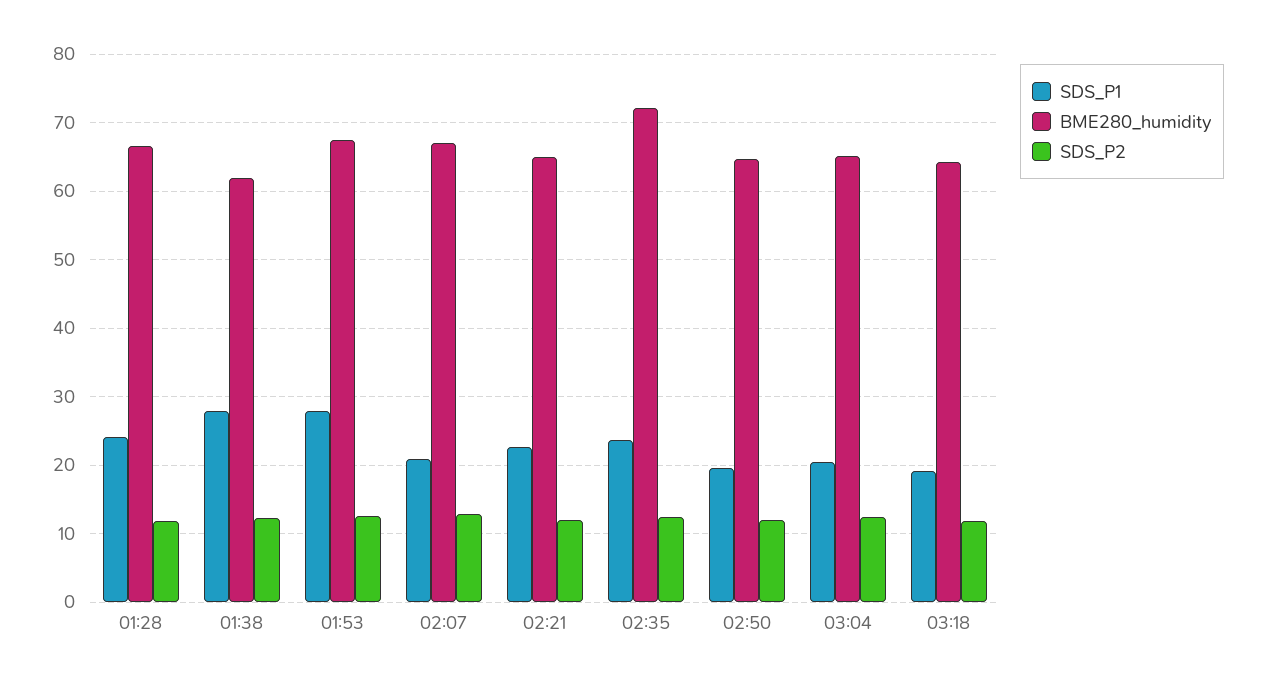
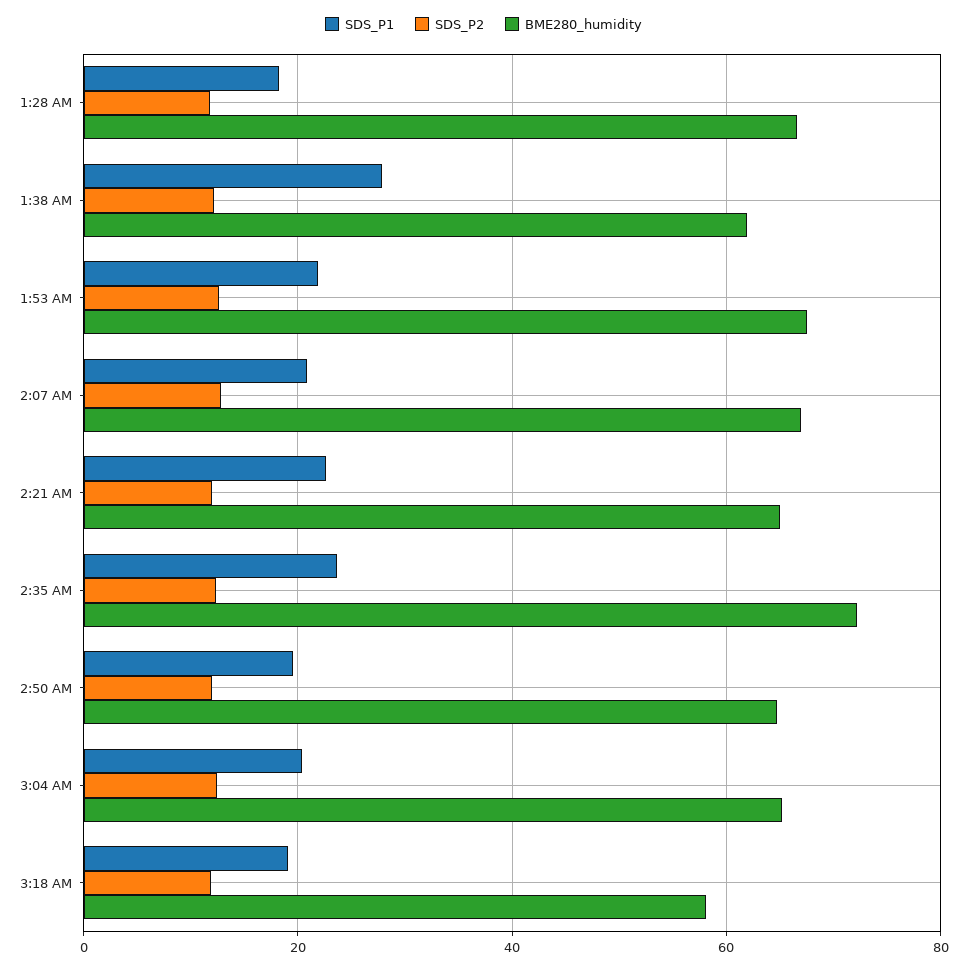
  {
    "SDS_P1": {
-     "01:28": 24,
+     "01:28": 18,
      "01:38": 28,
-     "01:53": 28,
+     "01:53": 22,
      "02:07": 21,
      "02:21": 23,
      "02:35": 24,
      "02:50": 20,
      "03:04": 20,
      "03:18": 19
    },
    "BME280_humidity": {
      "01:28": 67,
      "01:38": 62,
      "01:53": 68,
      "02:07": 67,
      "02:21": 65,
      "02:35": 72,
      "02:50": 65,
      "03:04": 65,
-     "03:18": 64
+     "03:18": 58
    },
    "SDS_P2": {
      "01:28": 12,
      "01:38": 12,
      "01:53": 13,
      "02:07": 13,
      "02:21": 12,
      "02:35": 12,
      "02:50": 12,
      "03:04": 12,
      "03:18": 12
    }
  }

